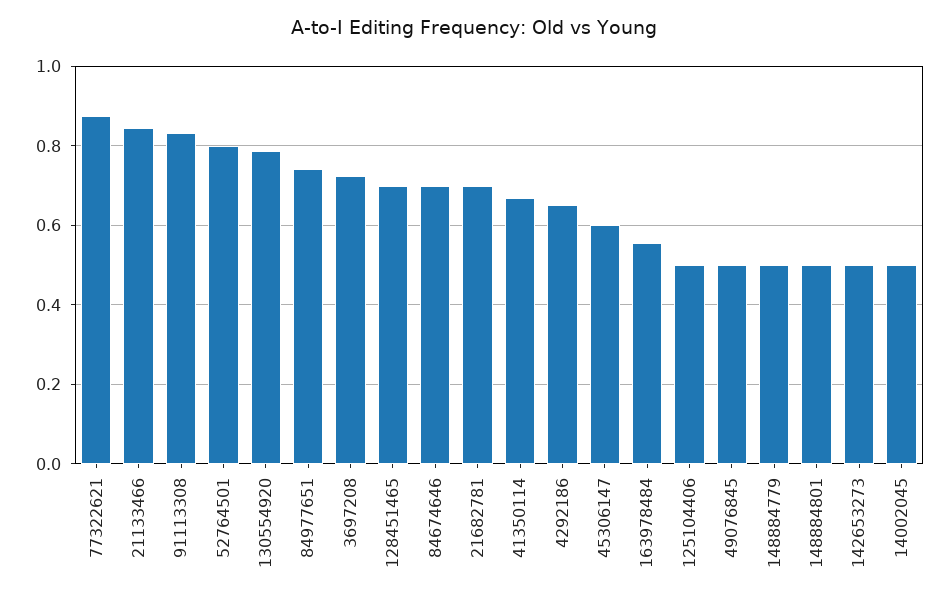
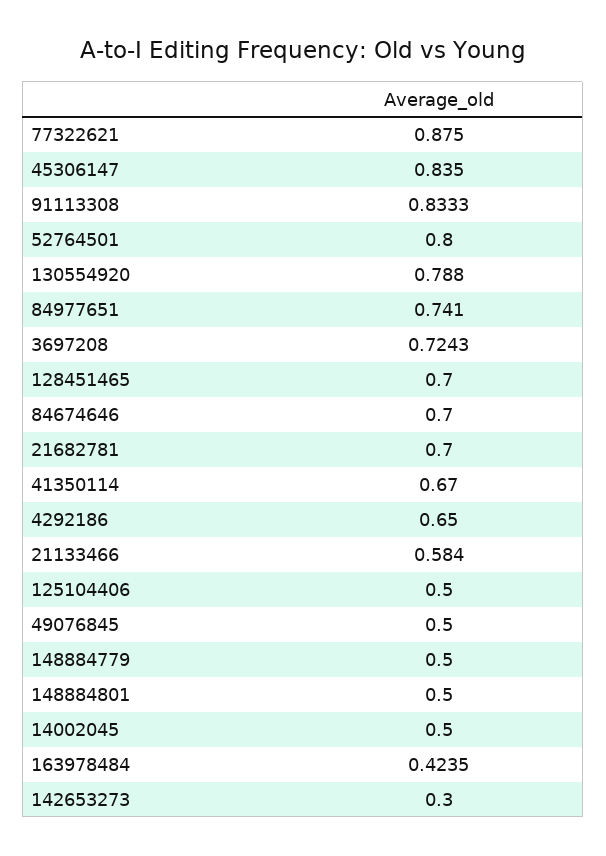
  {
    "77322621": 0.875,
-   "21133466": 0.84,
+   "21133466": 0.584,
    "91113308": 0.8333,
    "52764501": 0.8,
    "130554920": 0.788,
    "84977651": 0.741,
    "3697208": 0.7243,
    "128451465": 0.7,
    "84674646": 0.7,
    "21682781": 0.7,
    "41350114": 0.67,
    "4292186": 0.65,
-   "45306147": 0.6,
+   "45306147": 0.835,
-   "163978484": 0.56,
+   "163978484": 0.4235,
    "125104406": 0.5,
    "49076845": 0.5,
    "148884779": 0.5,
    "148884801": 0.5,
-   "142653273": 0.5,
+   "142653273": 0.3,
    "14002045": 0.5
  }

